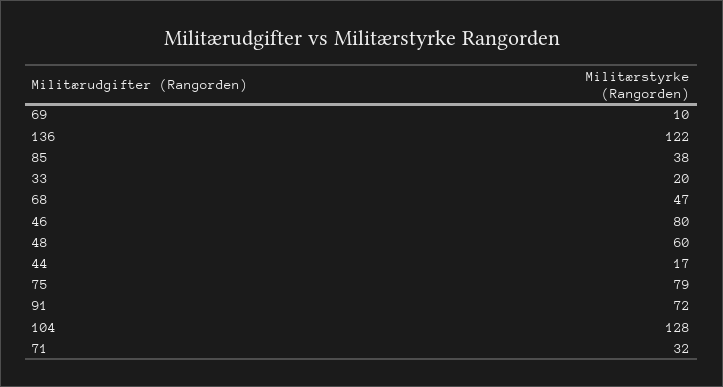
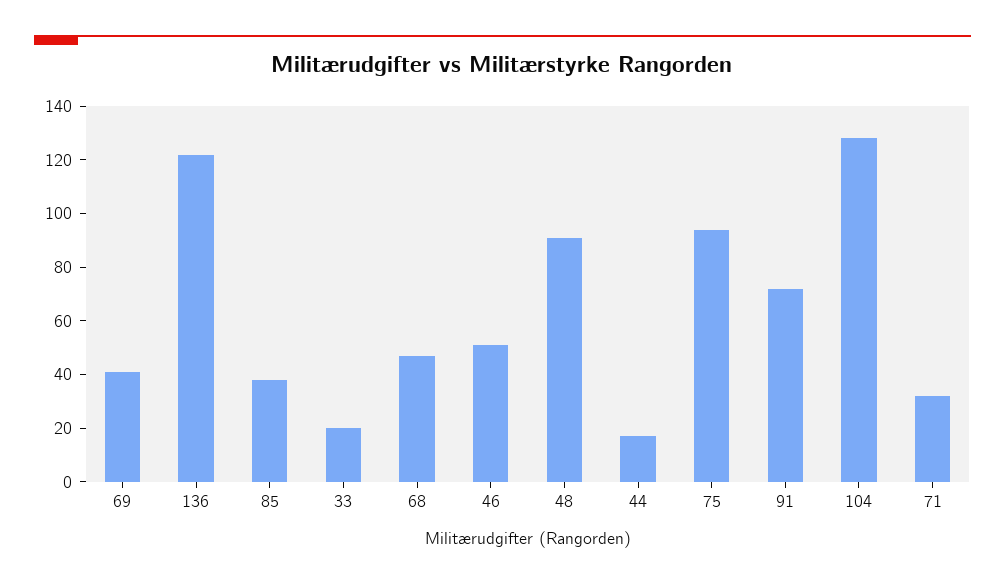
  {
-   "69": 10,
+   "69": 40,
    "136": 122,
    "85": 38,
    "33": 20,
    "68": 47,
-   "46": 80,
+   "46": 50,
-   "48": 60,
+   "48": 90,
    "44": 17,
-   "75": 79,
+   "75": 95,
    "91": 72,
    "104": 128,
    "71": 32
  }

